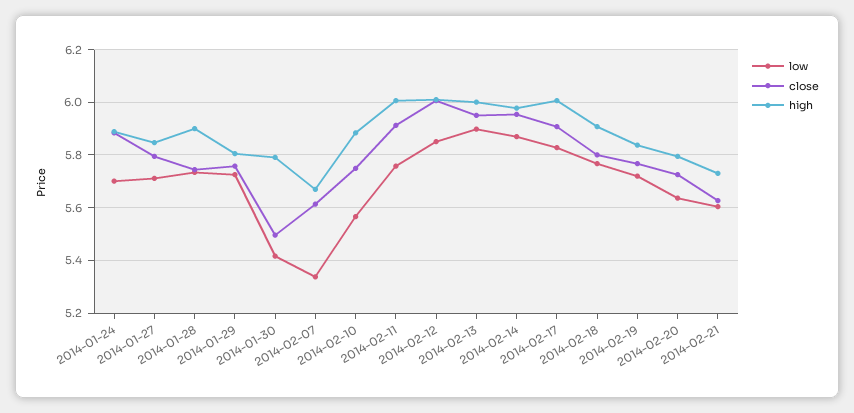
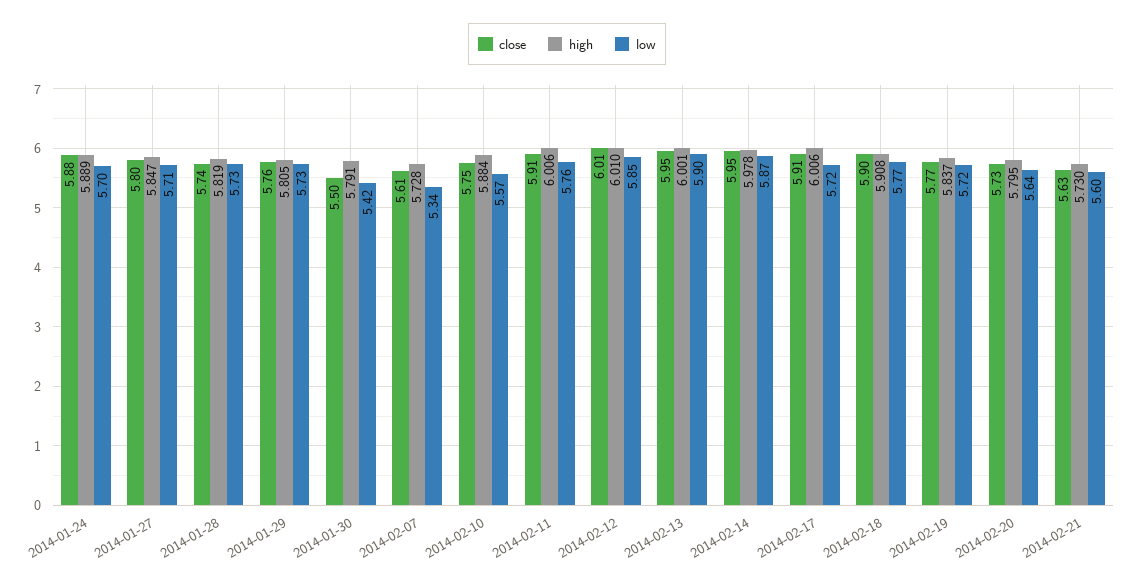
  {
    "low": {
      "2014-01-24": 5.7,
      "2014-01-27": 5.71,
      "2014-01-28": 5.73,
      "2014-01-29": 5.73,
      "2014-01-30": 5.42,
      "2014-02-07": 5.34,
      "2014-02-10": 5.57,
      "2014-02-11": 5.76,
      "2014-02-12": 5.85,
      "2014-02-13": 5.9,
      "2014-02-14": 5.87,
-     "2014-02-17": 5.825,
+     "2014-02-17": 5.72,
      "2014-02-18": 5.77,
      "2014-02-19": 5.72,
      "2014-02-20": 5.64,
      "2014-02-21": 5.6
    },
    "close": {
      "2014-01-24": 5.88,
      "2014-01-27": 5.8,
      "2014-01-28": 5.74,
      "2014-01-29": 5.76,
      "2014-01-30": 5.5,
      "2014-02-07": 5.61,
      "2014-02-10": 5.75,
      "2014-02-11": 5.91,
      "2014-02-12": 6.01,
      "2014-02-13": 5.95,
      "2014-02-14": 5.95,
      "2014-02-17": 5.91,
-     "2014-02-18": 5.8,
+     "2014-02-18": 5.9,
      "2014-02-19": 5.77,
      "2014-02-20": 5.73,
      "2014-02-21": 5.63
    },
    "high": {
      "2014-01-24": 5.889,
      "2014-01-27": 5.847,
-     "2014-01-28": 5.9,
+     "2014-01-28": 5.819,
      "2014-01-29": 5.805,
      "2014-01-30": 5.791,
-     "2014-02-07": 5.675,
+     "2014-02-07": 5.728,
      "2014-02-10": 5.884,
      "2014-02-11": 6.006,
      "2014-02-12": 6.01,
      "2014-02-13": 6.001,
      "2014-02-14": 5.978,
      "2014-02-17": 6.006,
      "2014-02-18": 5.908,
      "2014-02-19": 5.837,
      "2014-02-20": 5.795,
      "2014-02-21": 5.73
    }
  }

